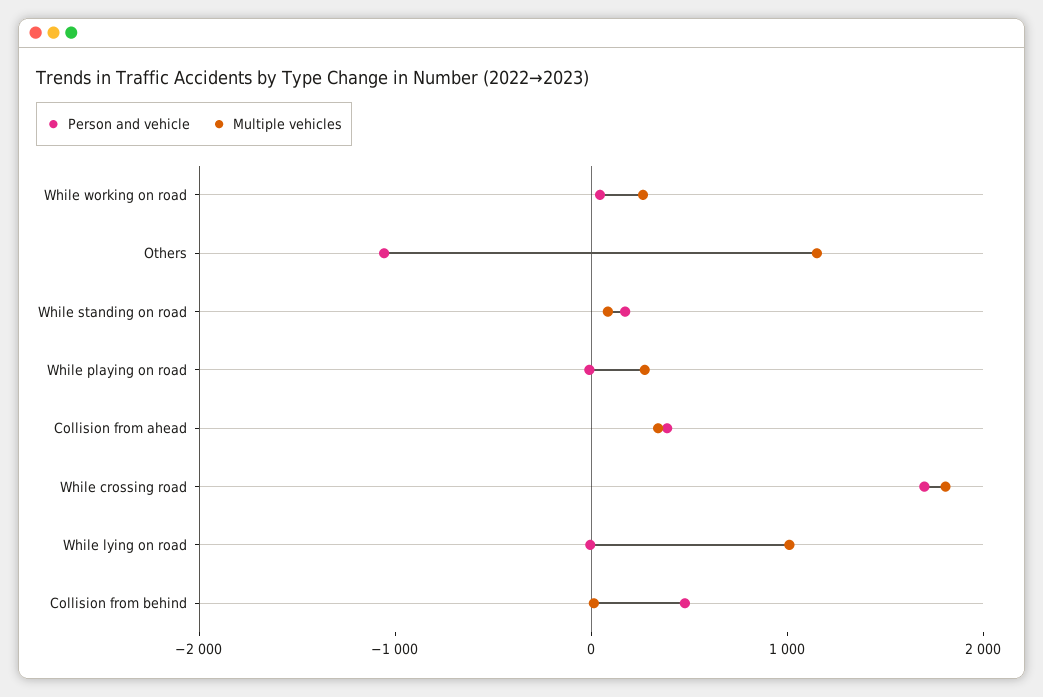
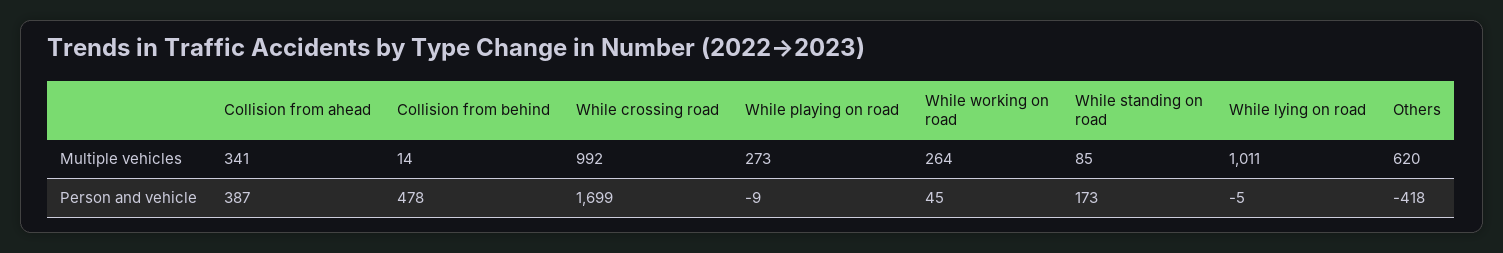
  {
    "Person and vehicle": {
      "While working on road": 45,
-     "Others": -1000,
+     "Others": -418,
      "While standing on road": 173,
      "While playing on road": -9,
      "Collision from ahead": 387,
      "While crossing road": 1699,
      "While lying on road": -5,
      "Collision from behind": 478
    },
    "Multiple vehicles": {
      "While working on road": 264,
-     "Others": 1200,
+     "Others": 620,
      "While standing on road": 85,
      "While playing on road": 273,
      "Collision from ahead": 341,
-     "While crossing road": 1800,
+     "While crossing road": 992,
      "While lying on road": 1011,
      "Collision from behind": 14
    }
  }

